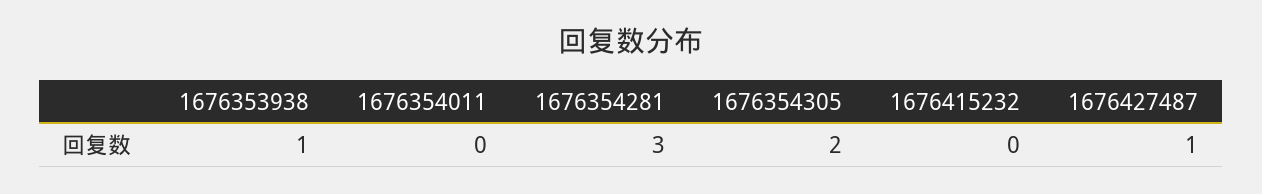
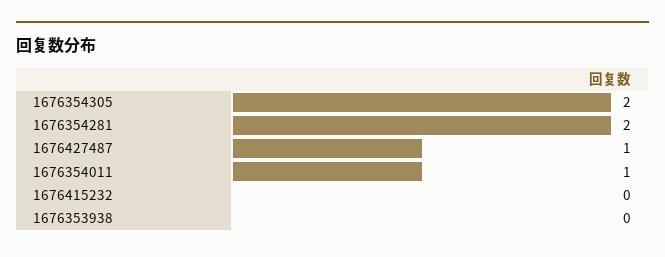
  {
-   "1676353938": 1,
+   "1676353938": 0,
-   "1676354011": 0,
+   "1676354011": 1,
-   "1676354281": 3,
+   "1676354281": 2,
    "1676354305": 2,
    "1676415232": 0,
    "1676427487": 1
  }

